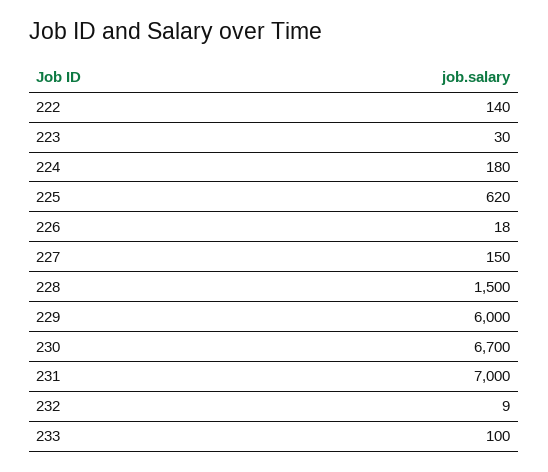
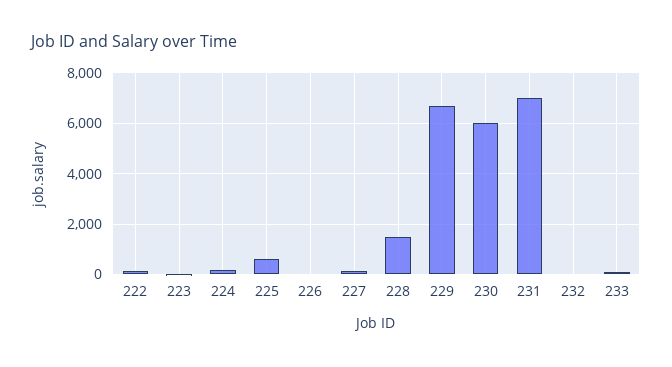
  {
    "222": 140,
    "223": 30,
    "224": 180,
    "225": 620,
    "226": 18,
    "227": 150,
    "228": 1500,
-   "229": 6000,
+   "229": 6750,
-   "230": 6700,
+   "230": 6000,
    "231": 7000,
    "232": 9,
    "233": 100
  }

